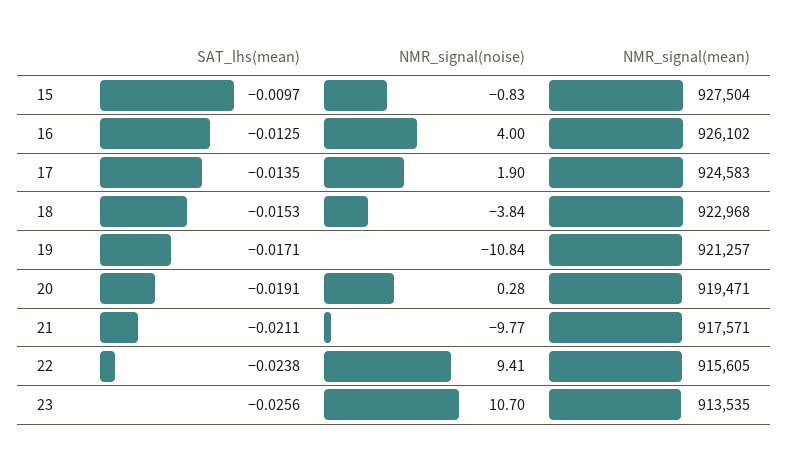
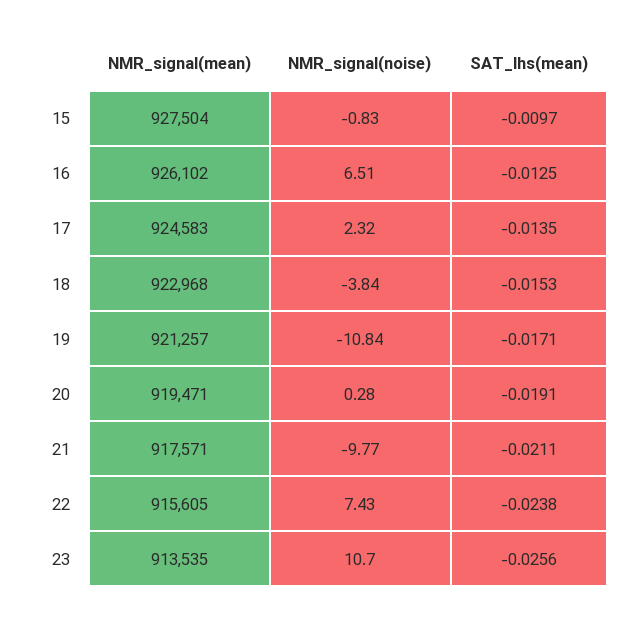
  {
    "SAT_lhs(mean)": {
      "15": -0.0097,
      "16": -0.0125,
      "17": -0.0135,
      "18": -0.0153,
      "19": -0.0171,
      "20": -0.0191,
      "21": -0.0211,
      "22": -0.0238,
      "23": -0.0256
    },
    "NMR_signal(noise)": {
      "15": -0.83,
-     "16": 4,
+     "16": 6.51,
-     "17": 1.9,
+     "17": 2.32,
      "18": -3.84,
      "19": -10.84,
      "20": 0.28,
      "21": -9.77,
-     "22": 9.41,
+     "22": 7.43,
      "23": 10.7
    },
    "NMR_signal(mean)": {
      "15": 927504,
      "16": 926102,
      "17": 924583,
      "18": 922968,
      "19": 921257,
      "20": 919471,
      "21": 917571,
      "22": 915605,
      "23": 913535
    }
  }

